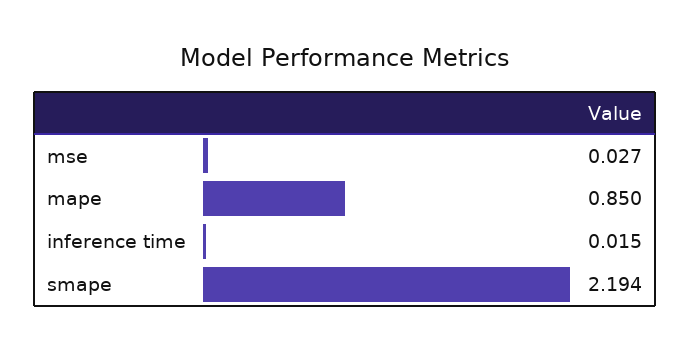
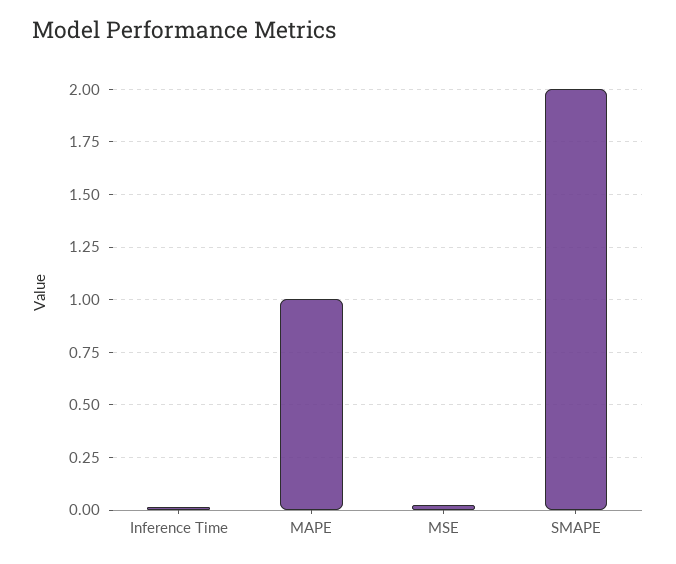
  {
    "mse": 0.027,
-   "mape": 0.85,
+   "mape": 1,
    "inference time": 0.015,
-   "smape": 2.194
+   "smape": 2
  }

